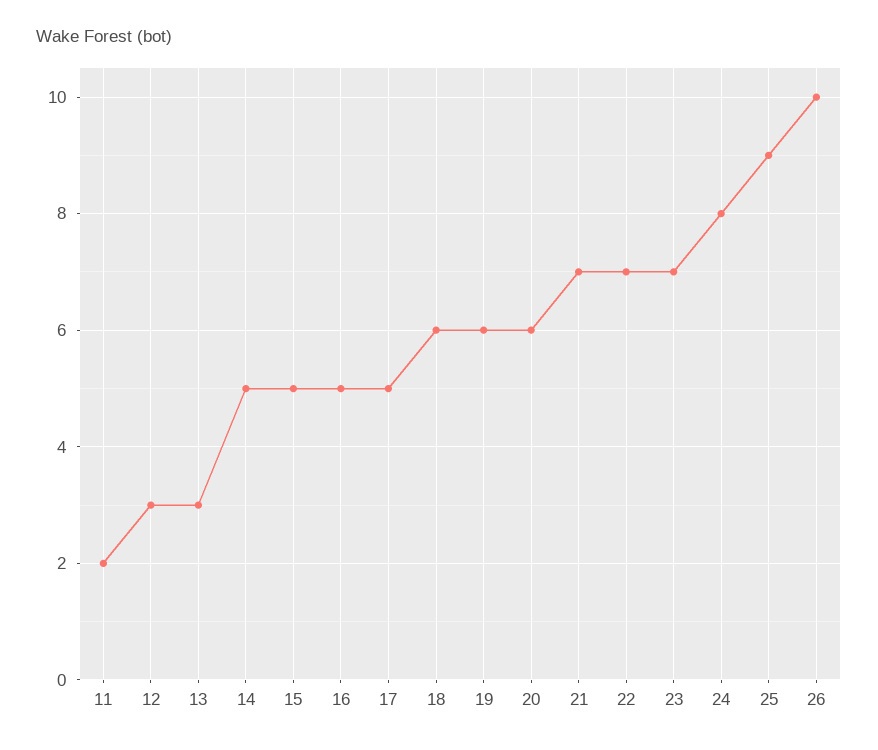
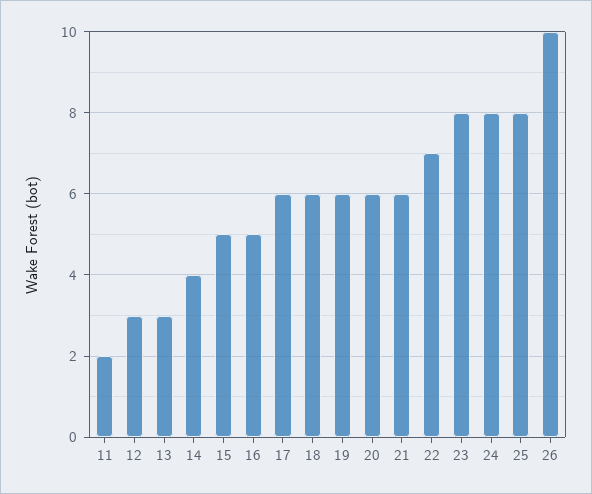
  {
    "11": 2,
    "12": 3,
    "13": 3,
-   "14": 5,
+   "14": 4,
    "15": 5,
    "16": 5,
-   "17": 5,
+   "17": 6,
    "18": 6,
    "19": 6,
    "20": 6,
-   "21": 7,
+   "21": 6,
    "22": 7,
-   "23": 7,
+   "23": 8,
    "24": 8,
-   "25": 9,
+   "25": 8,
    "26": 10
  }

